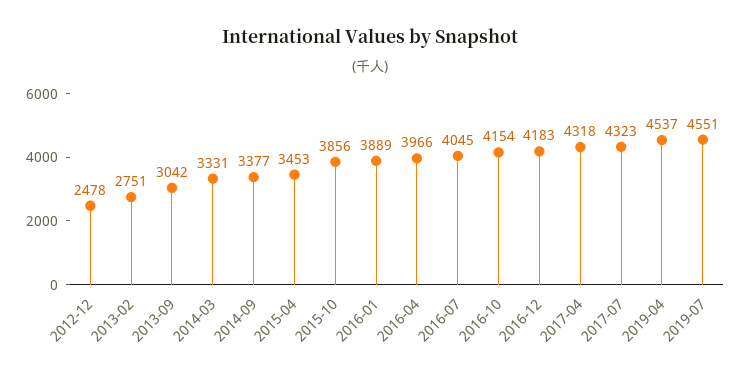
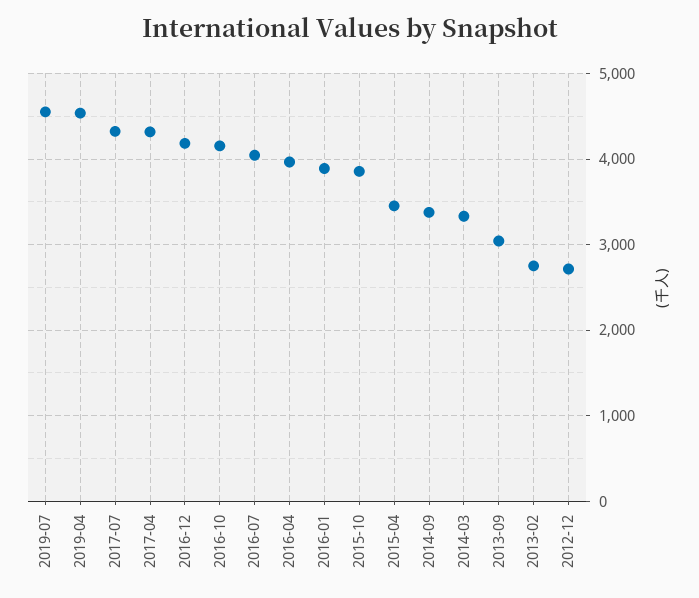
  {
-   "2012-12": 2478,
+   "2012-12": 2700,
    "2013-02": 2751,
    "2013-09": 3042,
    "2014-03": 3331,
    "2014-09": 3377,
    "2015-04": 3453,
    "2015-10": 3856,
    "2016-01": 3889,
    "2016-04": 3966,
    "2016-07": 4045,
    "2016-10": 4154,
    "2016-12": 4183,
    "2017-04": 4318,
    "2017-07": 4323,
    "2019-04": 4537,
    "2019-07": 4551
  }

